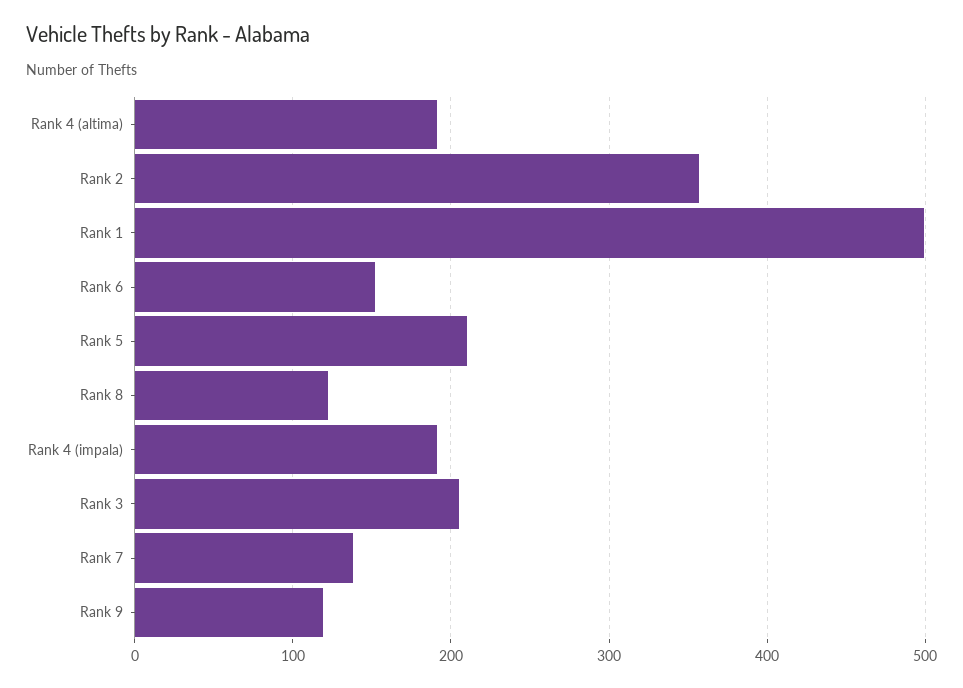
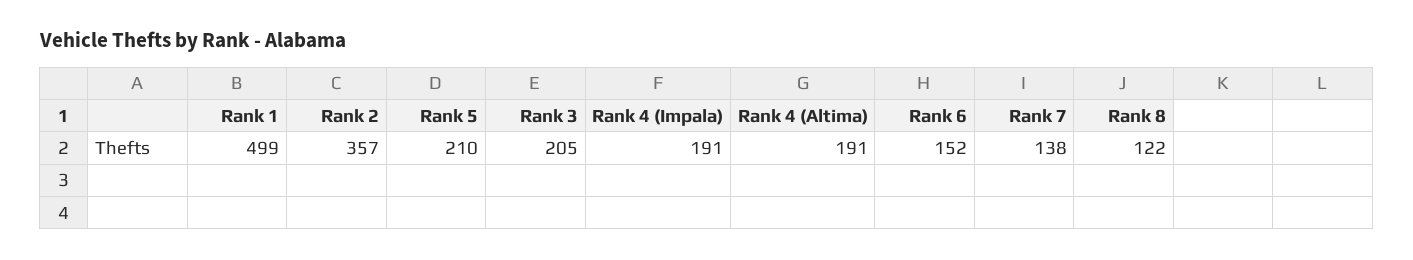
  {
    "Rank 4 (altima)": 191,
    "Rank 2": 357,
    "Rank 1": 499,
    "Rank 6": 152,
    "Rank 5": 210,
    "Rank 8": 122,
    "Rank 4 (impala)": 191,
    "Rank 3": 205,
-   "Rank 7": 138,
+   "Rank 7": 138
-   "Rank 9": 120
  }

